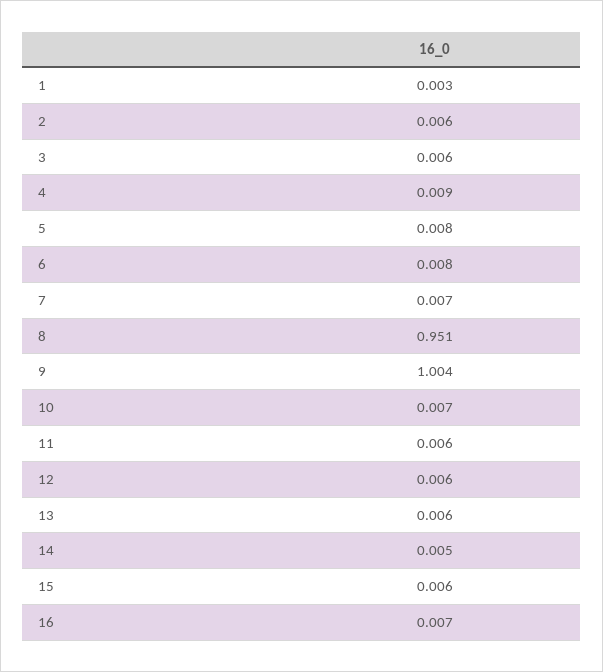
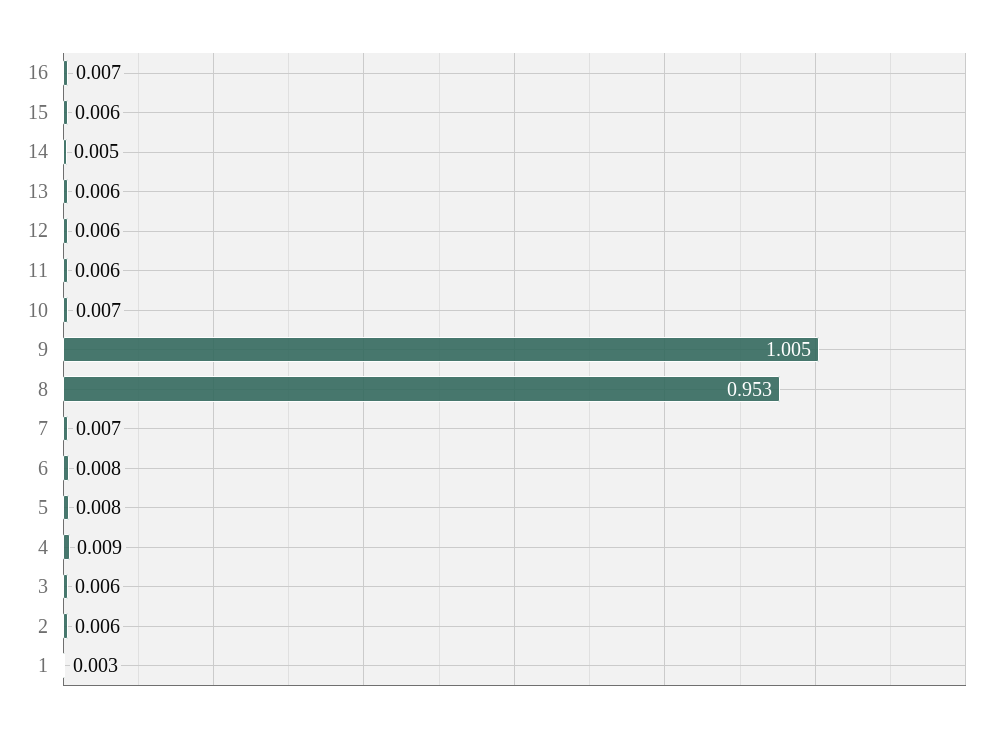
  {
    "1": 0.003,
    "2": 0.006,
    "3": 0.006,
    "4": 0.009,
    "5": 0.008,
    "6": 0.008,
    "7": 0.007,
-   "8": 0.951,
+   "8": 0.953,
-   "9": 1.004,
+   "9": 1.005,
    "10": 0.007,
    "11": 0.006,
    "12": 0.006,
    "13": 0.006,
    "14": 0.005,
    "15": 0.006,
    "16": 0.007
  }

